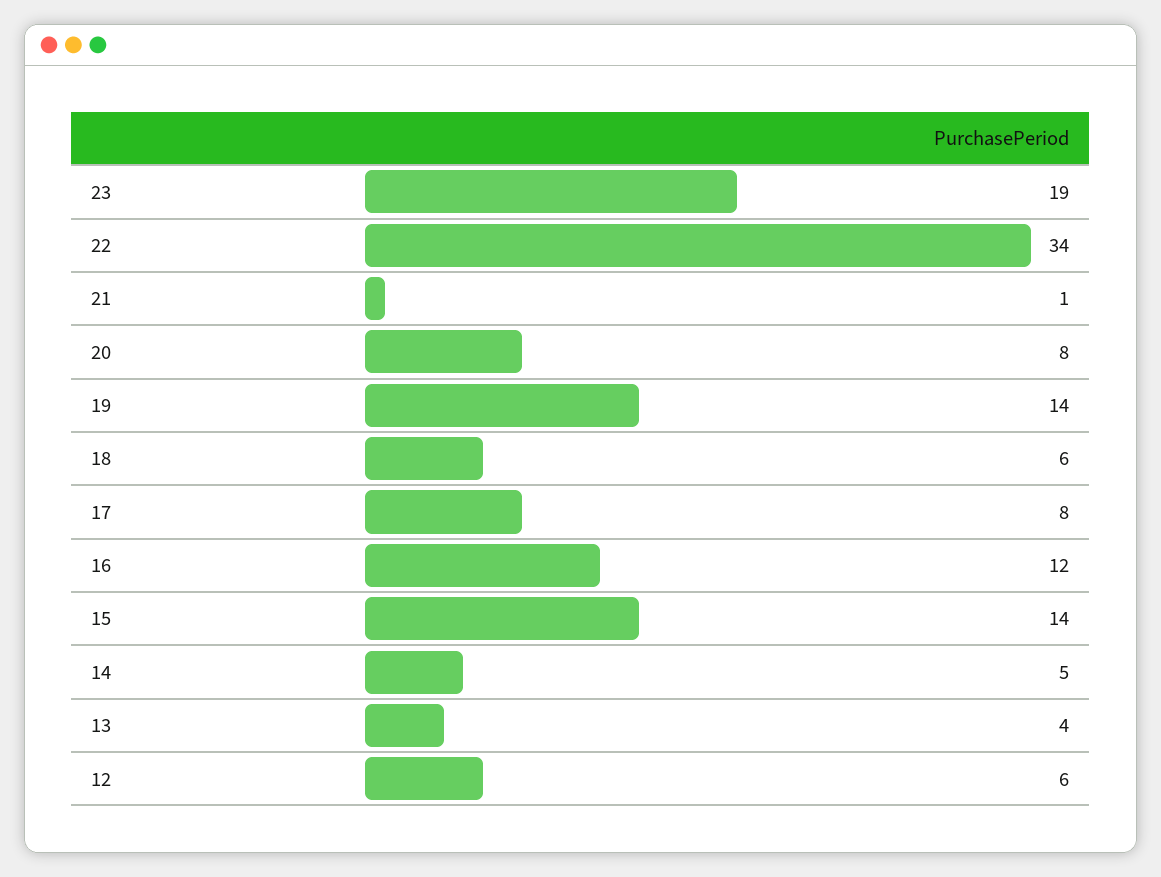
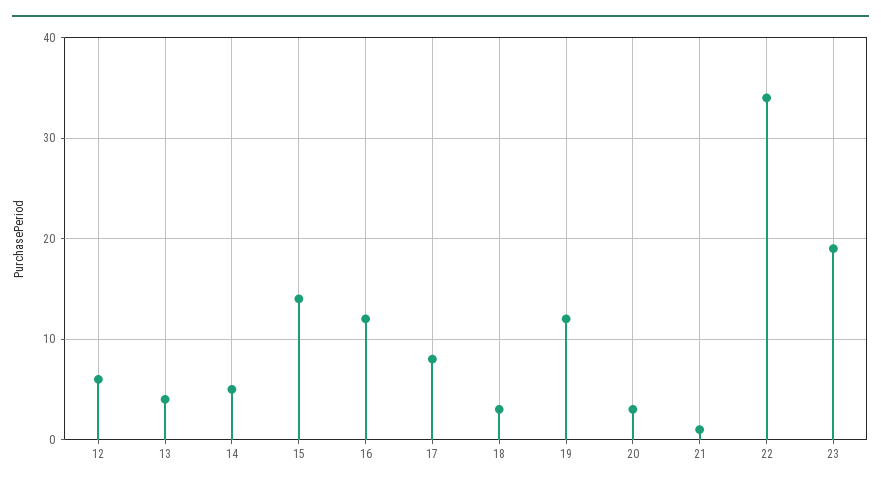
  {
    "23": 19,
    "22": 34,
    "21": 1,
-   "20": 8,
+   "20": 3,
-   "19": 14,
+   "19": 12,
-   "18": 6,
+   "18": 3,
    "17": 8,
    "16": 12,
    "15": 14,
    "14": 5,
    "13": 4,
    "12": 6
  }

